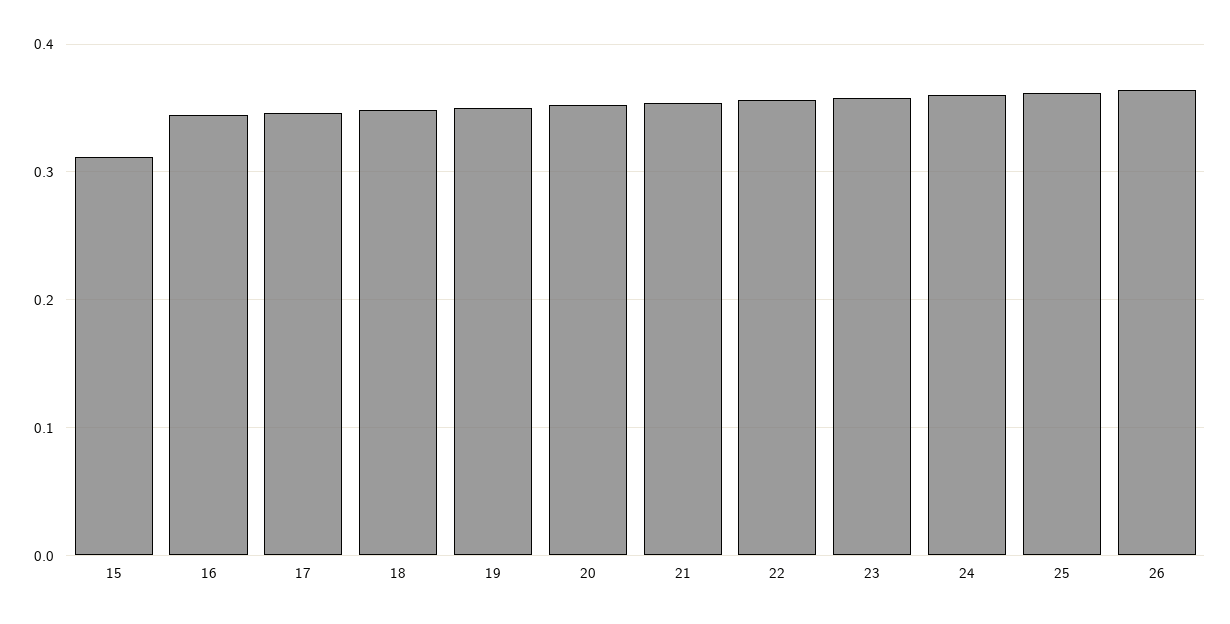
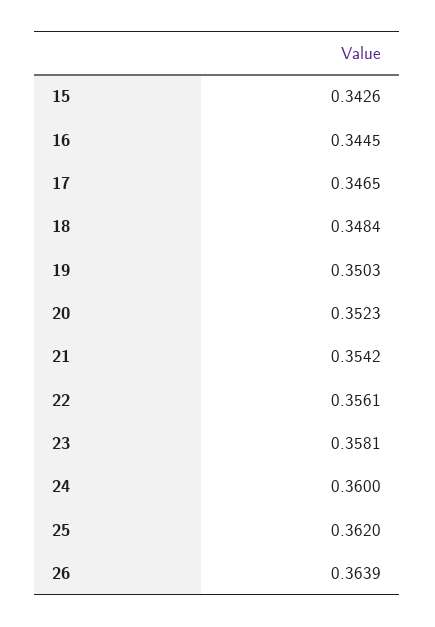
  {
-   "15": 0.31,
+   "15": 0.3426,
    "16": 0.3445,
    "17": 0.3465,
    "18": 0.3484,
    "19": 0.3503,
    "20": 0.3523,
    "21": 0.3542,
    "22": 0.3561,
    "23": 0.3581,
    "24": 0.36,
    "25": 0.362,
    "26": 0.3639
  }

